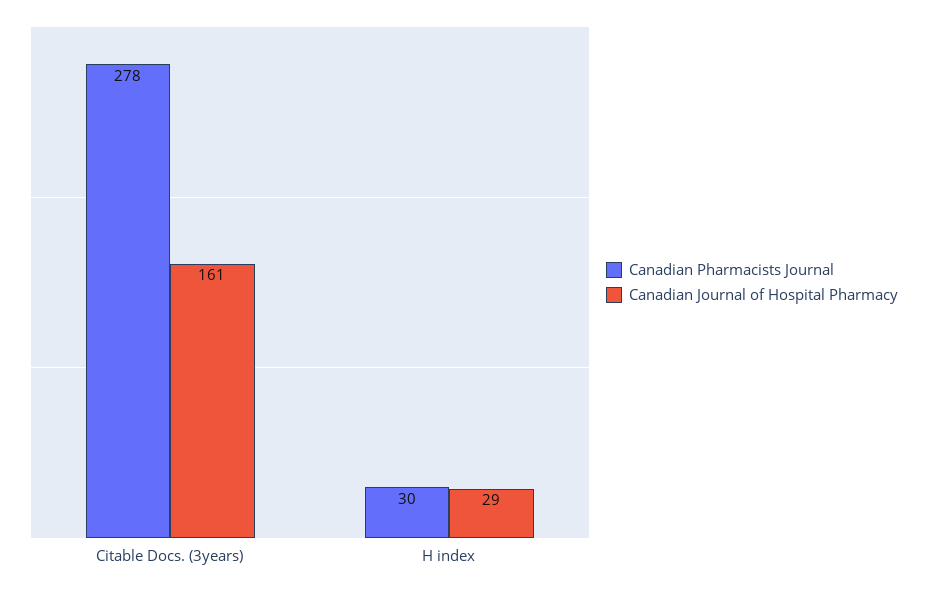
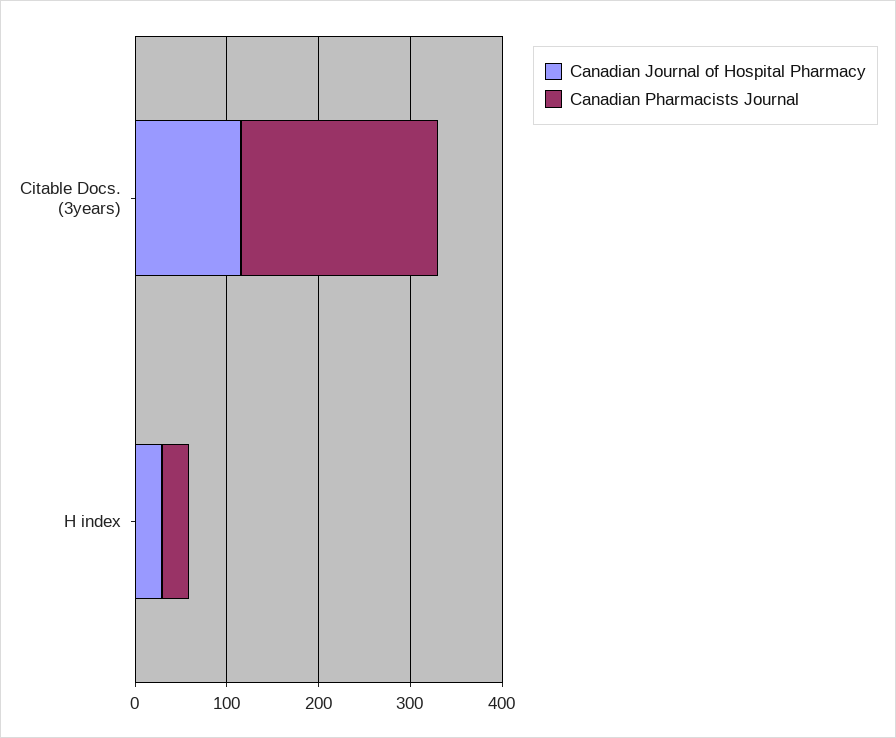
  {
    "Canadian Pharmacists Journal": {
-     "Citable Docs. (3years)": 278,
+     "Citable Docs. (3years)": 220,
      "H index": 30
    },
    "Canadian Journal of Hospital Pharmacy": {
-     "Citable Docs. (3years)": 161,
+     "Citable Docs. (3years)": 120,
      "H index": 29
    }
  }

